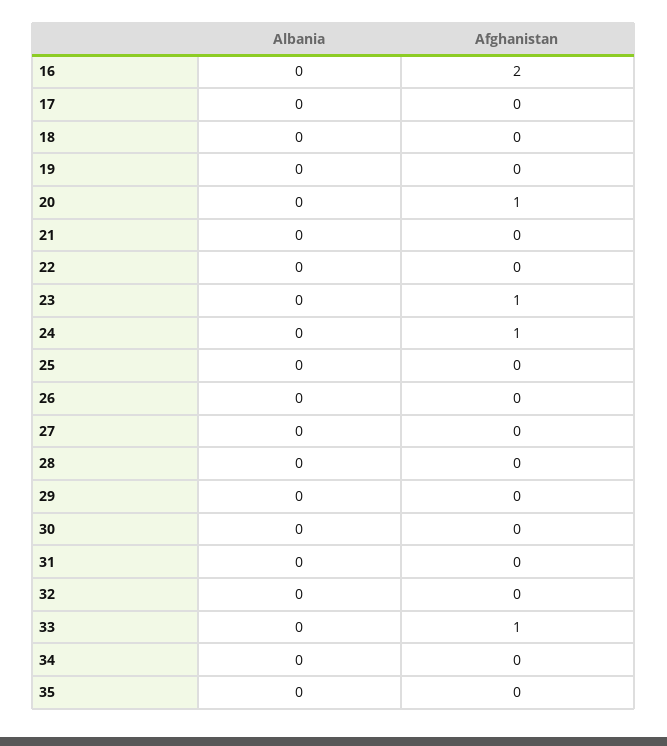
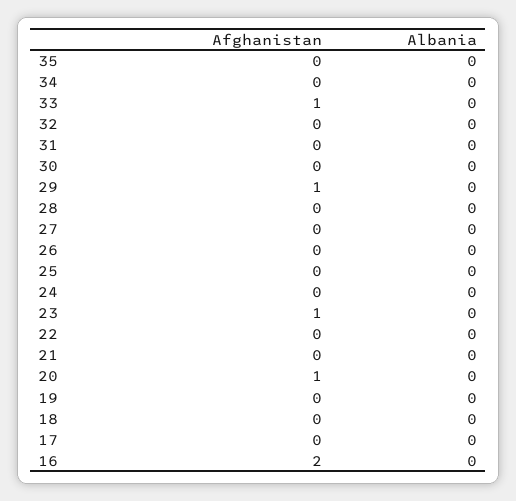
  {
    "Albania": {
      "16": 0,
      "17": 0,
      "18": 0,
      "19": 0,
      "20": 0,
      "21": 0,
      "22": 0,
      "23": 0,
      "24": 0,
      "25": 0,
      "26": 0,
      "27": 0,
      "28": 0,
      "29": 0,
      "30": 0,
      "31": 0,
      "32": 0,
      "33": 0,
      "34": 0,
      "35": 0
    },
    "Afghanistan": {
      "16": 2,
      "17": 0,
      "18": 0,
      "19": 0,
      "20": 1,
      "21": 0,
      "22": 0,
      "23": 1,
-     "24": 1,
+     "24": 0,
      "25": 0,
      "26": 0,
      "27": 0,
      "28": 0,
-     "29": 0,
+     "29": 1,
      "30": 0,
      "31": 0,
      "32": 0,
      "33": 1,
      "34": 0,
      "35": 0
    }
  }

